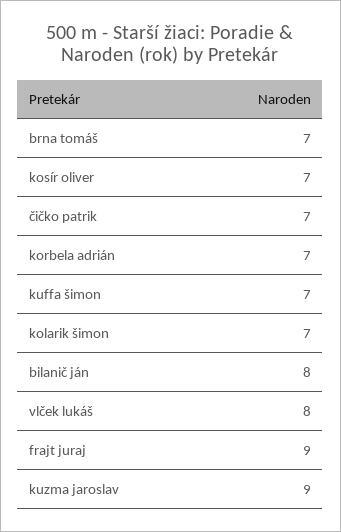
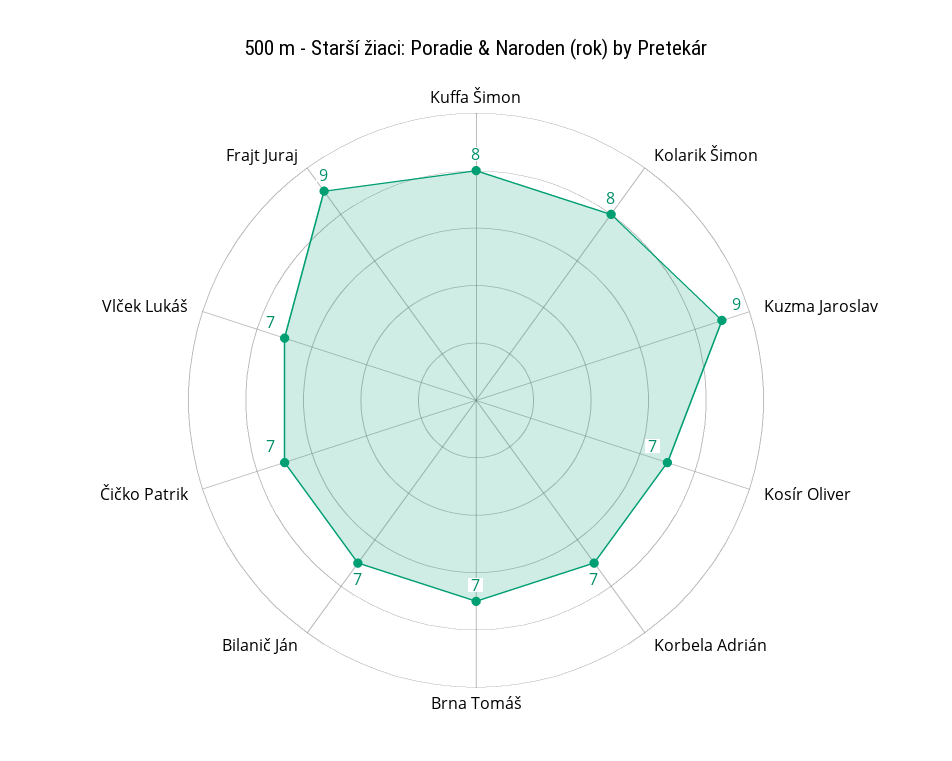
  {
    "brna tomáš": 7,
    "kosír oliver": 7,
    "čičko patrik": 7,
    "korbela adrián": 7,
-   "kuffa šimon": 7,
+   "kuffa šimon": 8,
-   "kolarik šimon": 7,
+   "kolarik šimon": 8,
-   "bilanič ján": 8,
+   "bilanič ján": 7,
-   "vlček lukáš": 8,
+   "vlček lukáš": 7,
    "frajt juraj": 9,
    "kuzma jaroslav": 9
  }

